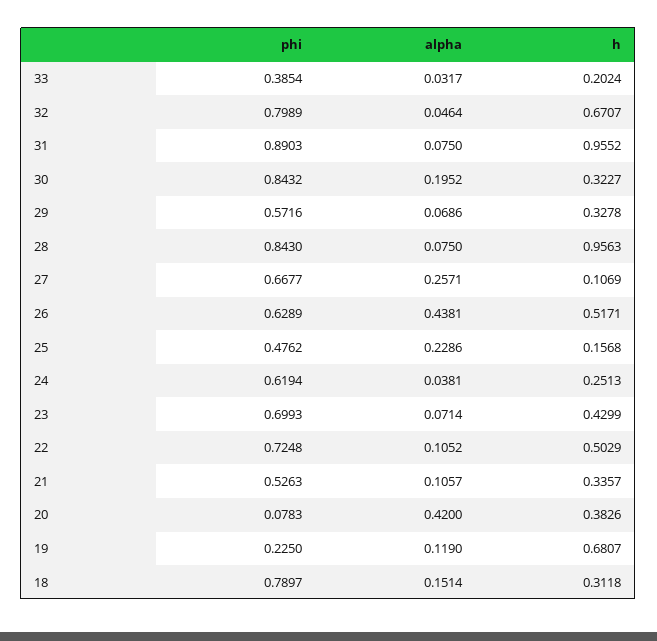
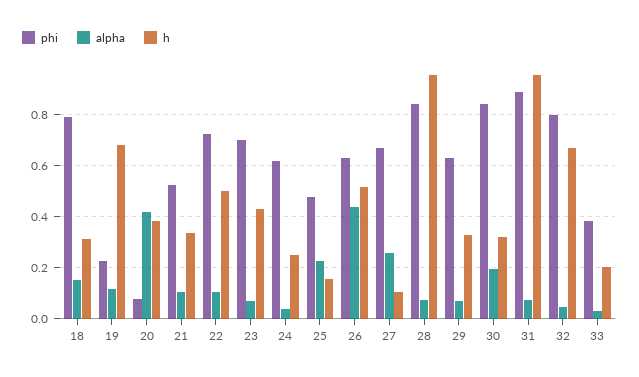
  {
    "phi": {
      "33": 0.3854,
      "32": 0.7989,
      "31": 0.8903,
      "30": 0.8432,
-     "29": 0.5716,
+     "29": 0.625,
      "28": 0.843,
      "27": 0.6677,
      "26": 0.6289,
      "25": 0.4762,
      "24": 0.6194,
      "23": 0.6993,
      "22": 0.7248,
      "21": 0.5263,
      "20": 0.0783,
      "19": 0.225,
      "18": 0.7897
    },
    "alpha": {
      "33": 0.0317,
      "32": 0.0464,
      "31": 0.075,
      "30": 0.1952,
      "29": 0.0686,
      "28": 0.075,
      "27": 0.2571,
      "26": 0.4381,
      "25": 0.2286,
      "24": 0.0381,
      "23": 0.0714,
      "22": 0.1052,
      "21": 0.1057,
      "20": 0.42,
      "19": 0.119,
      "18": 0.1514
    },
    "h": {
      "33": 0.2024,
      "32": 0.6707,
      "31": 0.9552,
      "30": 0.3227,
      "29": 0.3278,
      "28": 0.9563,
      "27": 0.1069,
      "26": 0.5171,
      "25": 0.1568,
      "24": 0.2513,
      "23": 0.4299,
      "22": 0.5029,
      "21": 0.3357,
      "20": 0.3826,
      "19": 0.6807,
      "18": 0.3118
    }
  }

